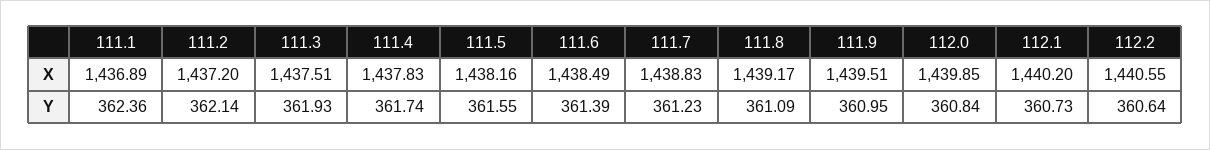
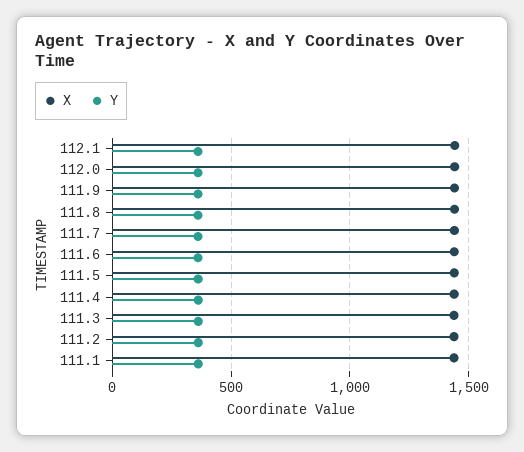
  {
    "X": {
      "111.1": 1436.89,
      "111.2": 1437.2,
      "111.3": 1437.51,
      "111.4": 1437.83,
      "111.5": 1438.16,
      "111.6": 1438.49,
      "111.7": 1438.83,
      "111.8": 1439.17,
      "111.9": 1439.51,
      "112.0": 1439.85,
-     "112.1": 1440.2,
+     "112.1": 1440.2
-     "112.2": 1440.55
    },
    "Y": {
      "111.1": 362.36,
      "111.2": 362.14,
      "111.3": 361.93,
      "111.4": 361.74,
      "111.5": 361.55,
      "111.6": 361.39,
      "111.7": 361.23,
      "111.8": 361.09,
      "111.9": 360.95,
      "112.0": 360.84,
-     "112.1": 360.73,
+     "112.1": 360.73
-     "112.2": 360.64
    }
  }

